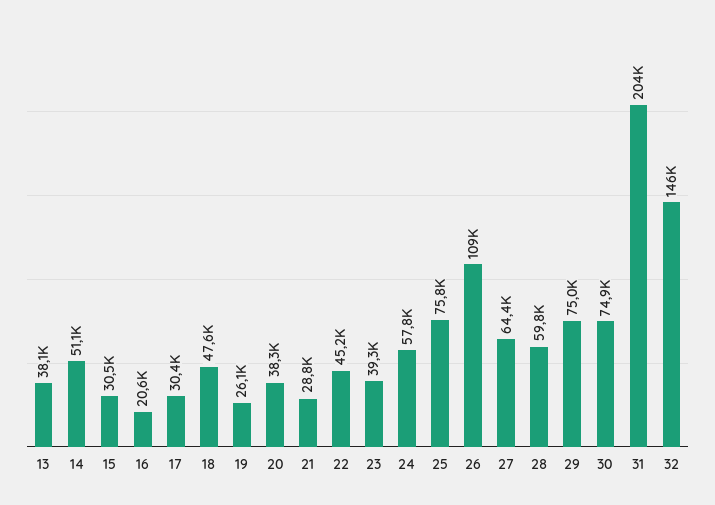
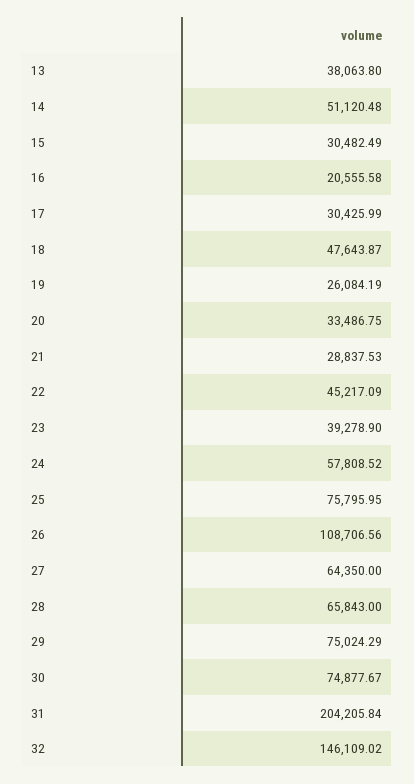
  {
    "13": 38063.8,
    "14": 51120.48,
    "15": 30482.49,
    "16": 20555.58,
    "17": 30425.99,
    "18": 47643.87,
    "19": 26084.19,
-   "20": 38300,
+   "20": 33486.75,
    "21": 28837.53,
    "22": 45217.09,
    "23": 39278.9,
    "24": 57808.52,
    "25": 75795.95,
    "26": 108706.56,
    "27": 64350,
-   "28": 59800,
+   "28": 65843,
    "29": 75024.29,
    "30": 74877.67,
    "31": 204205.84,
    "32": 146109.02
  }

